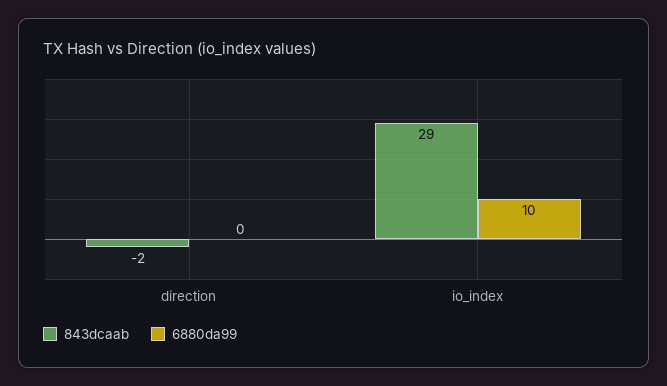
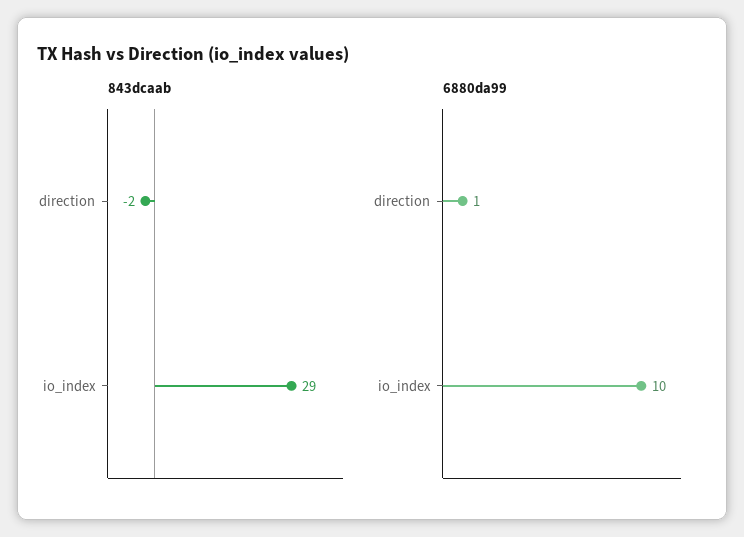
  {
    "843dcaab": {
      "direction": -2,
      "io_index": 29
    },
    "6880da99": {
-     "direction": 0,
+     "direction": 1,
      "io_index": 10
    }
  }

